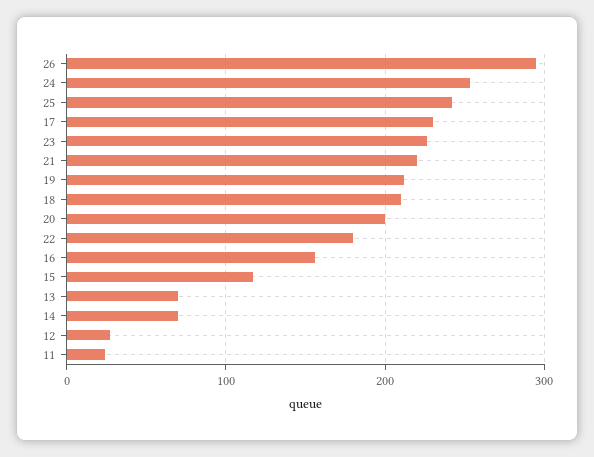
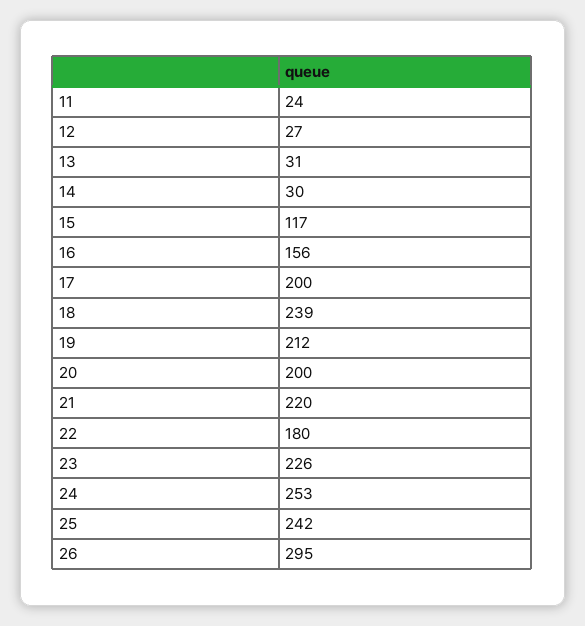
  {
    "26": 295,
    "24": 253,
    "25": 242,
-   "17": 230,
+   "17": 200,
    "23": 226,
    "21": 220,
    "19": 212,
-   "18": 210,
+   "18": 239,
    "20": 200,
    "22": 180,
    "16": 156,
    "15": 117,
-   "13": 70,
+   "13": 31,
-   "14": 70,
+   "14": 30,
    "12": 27,
    "11": 24
  }

